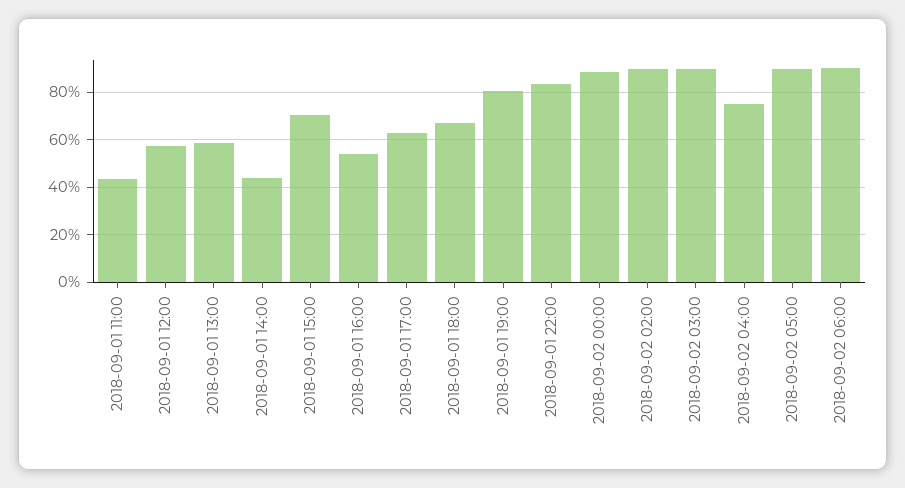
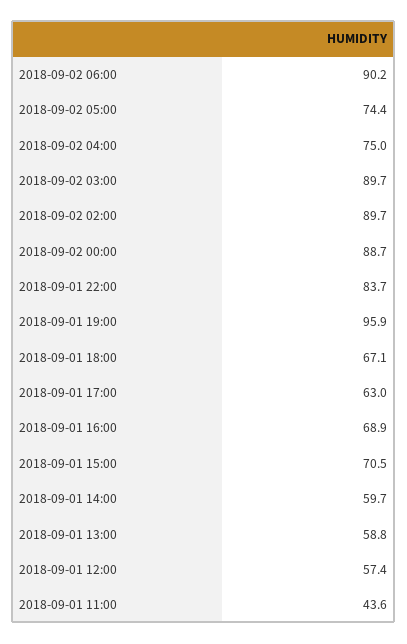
  {
    "2018-09-01 11:00": 43.6,
    "2018-09-01 12:00": 57.4,
    "2018-09-01 13:00": 58.8,
-   "2018-09-01 14:00": 45,
+   "2018-09-01 14:00": 59.7,
    "2018-09-01 15:00": 70.5,
-   "2018-09-01 16:00": 55,
+   "2018-09-01 16:00": 68.9,
    "2018-09-01 17:00": 63,
    "2018-09-01 18:00": 67.1,
-   "2018-09-01 19:00": 80,
+   "2018-09-01 19:00": 95.9,
    "2018-09-01 22:00": 83.7,
    "2018-09-02 00:00": 88.7,
    "2018-09-02 02:00": 89.7,
    "2018-09-02 03:00": 89.7,
    "2018-09-02 04:00": 75,
-   "2018-09-02 05:00": 90,
+   "2018-09-02 05:00": 74.4,
    "2018-09-02 06:00": 90.2
  }

